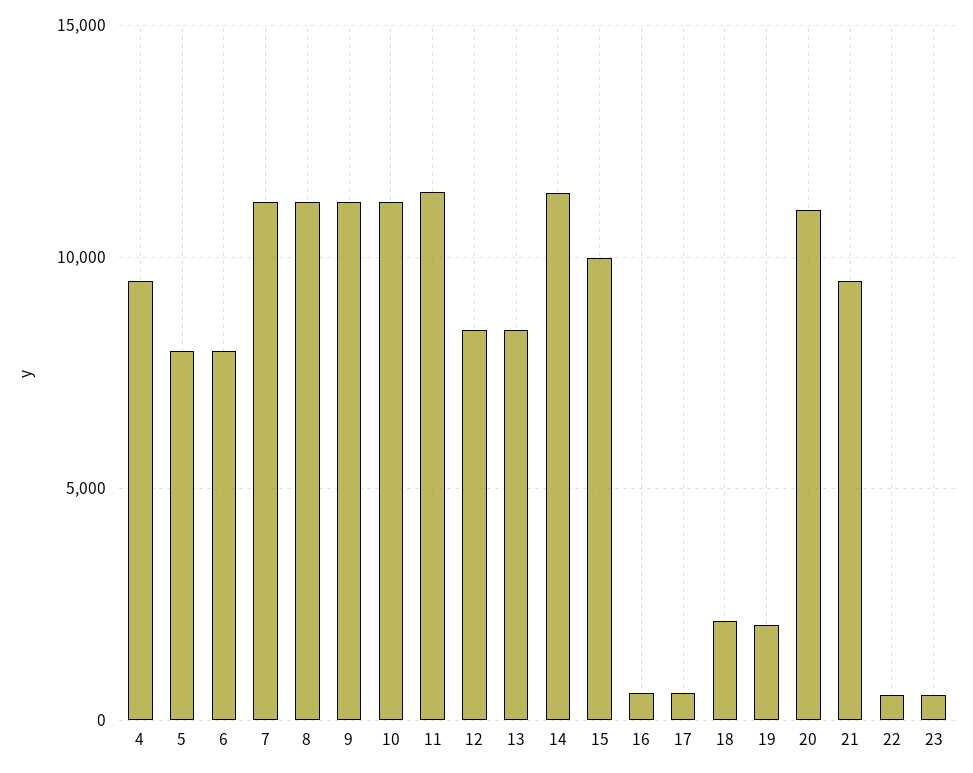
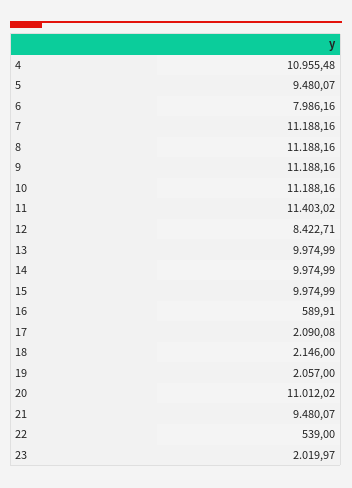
  {
-   "4": 9500,
+   "4": 10955.48,
-   "5": 8000,
+   "5": 9480.07,
    "6": 7986.16,
    "7": 11188.16,
    "8": 11188.16,
    "9": 11188.16,
    "10": 11188.16,
    "11": 11403.02,
    "12": 8422.71,
-   "13": 8500,
+   "13": 9974.99,
-   "14": 11500,
+   "14": 9974.99,
    "15": 9974.99,
    "16": 589.91,
-   "17": 500,
+   "17": 2090.08,
    "18": 2146,
    "19": 2057,
    "20": 11012.02,
    "21": 9480.07,
    "22": 539,
-   "23": 500
+   "23": 2019.97
  }

